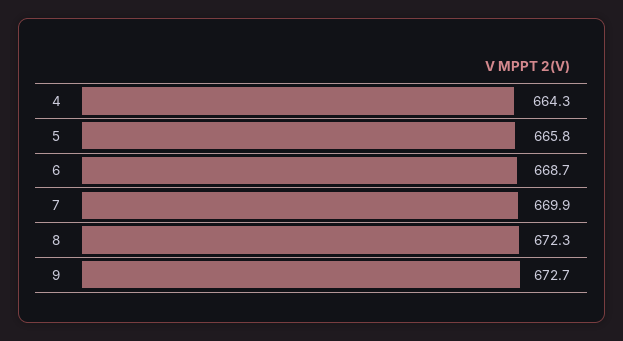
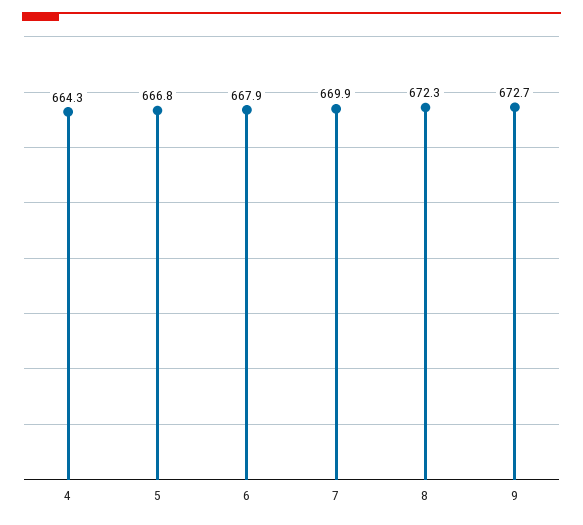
  {
    "4": 664.3,
-   "5": 665.8,
+   "5": 666.8,
-   "6": 668.7,
+   "6": 667.9,
    "7": 669.9,
    "8": 672.3,
    "9": 672.7
  }

